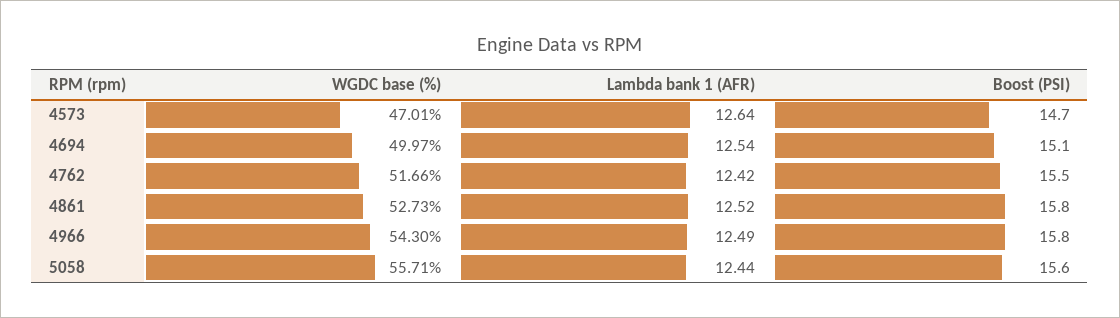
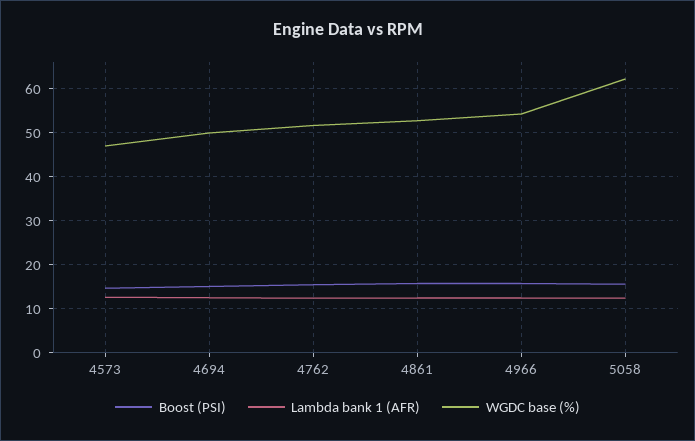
  {
    "WGDC base (%)": {
      "4573": 47.01,
      "4694": 49.97,
      "4762": 51.66,
      "4861": 52.73,
      "4966": 54.3,
-     "5058": 55.71
+     "5058": 62
    },
    "Lambda bank 1 (AFR)": {
      "4573": 12.64,
      "4694": 12.54,
      "4762": 12.42,
      "4861": 12.52,
      "4966": 12.49,
      "5058": 12.44
    },
    "Boost (PSI)": {
      "4573": 14.7,
      "4694": 15.1,
      "4762": 15.5,
      "4861": 15.8,
      "4966": 15.8,
      "5058": 15.6
    }
  }

